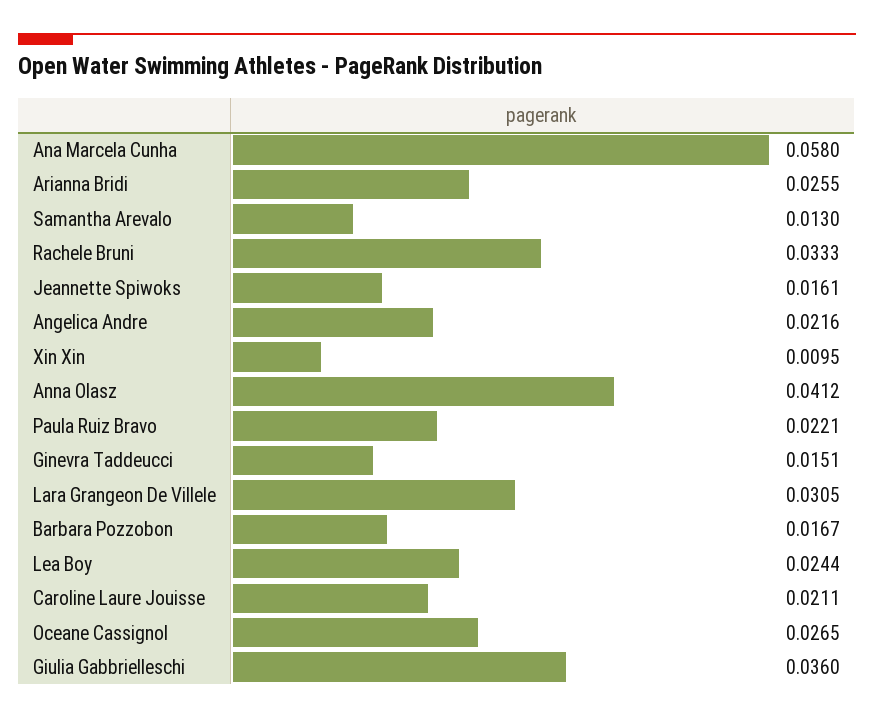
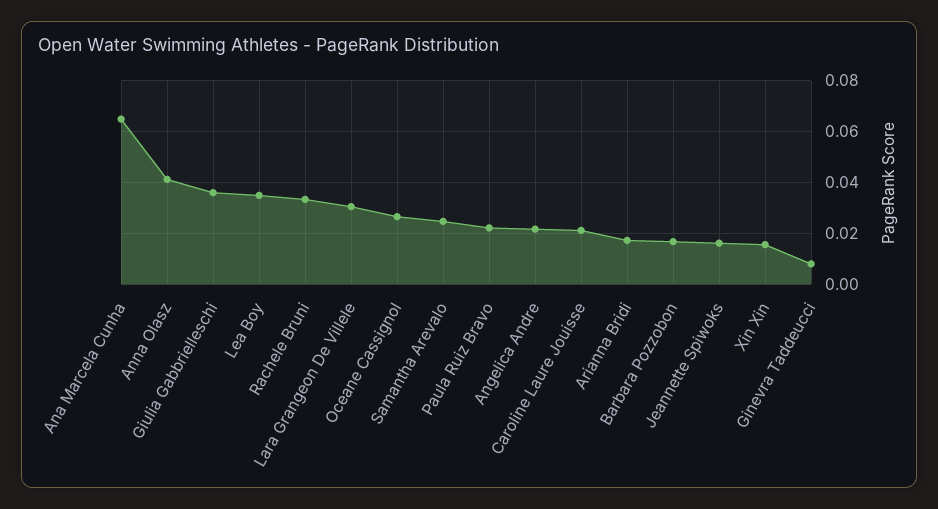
  {
-   "Ana Marcela Cunha": 0.058,
+   "Ana Marcela Cunha": 0.065,
-   "Arianna Bridi": 0.0255,
+   "Arianna Bridi": 0.0175,
-   "Samantha Arevalo": 0.013,
+   "Samantha Arevalo": 0.025,
    "Rachele Bruni": 0.0333,
    "Jeannette Spiwoks": 0.0161,
    "Angelica Andre": 0.0216,
-   "Xin Xin": 0.0095,
+   "Xin Xin": 0.015,
    "Anna Olasz": 0.0412,
    "Paula Ruiz Bravo": 0.0221,
-   "Ginevra Taddeucci": 0.0151,
+   "Ginevra Taddeucci": 0.0075,
    "Lara Grangeon De Villele": 0.0305,
    "Barbara Pozzobon": 0.0167,
-   "Lea Boy": 0.0244,
+   "Lea Boy": 0.035,
    "Caroline Laure Jouisse": 0.0211,
    "Oceane Cassignol": 0.0265,
    "Giulia Gabbrielleschi": 0.036
  }

